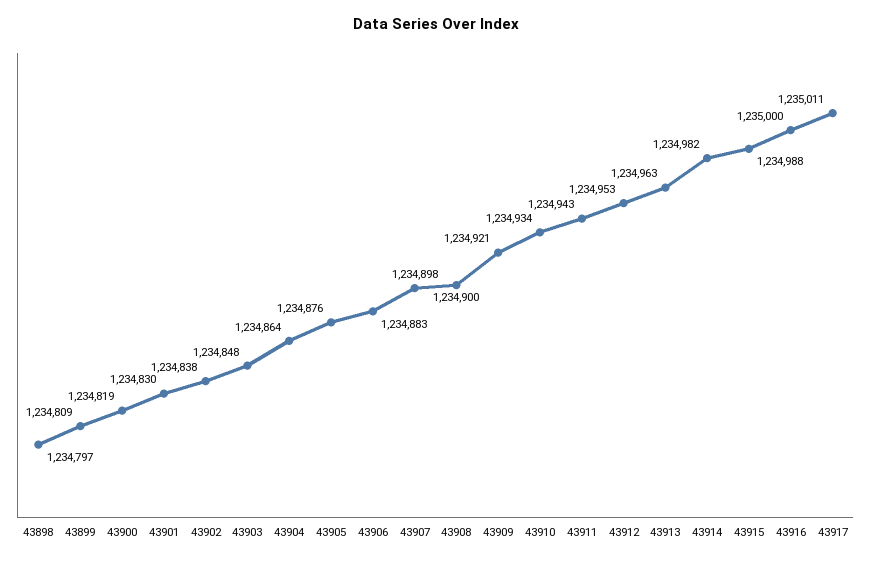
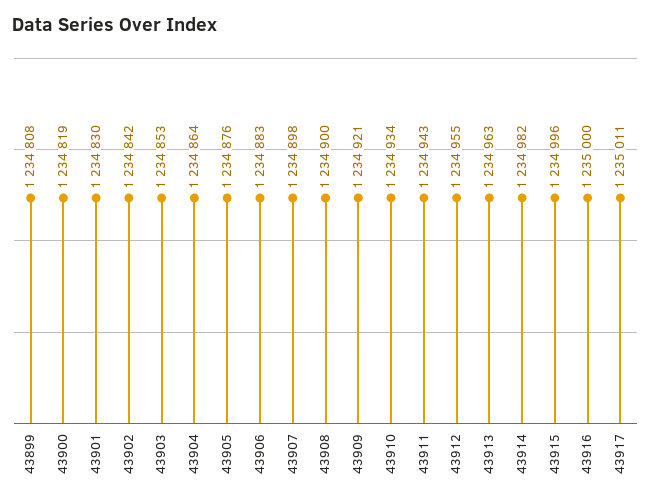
  {
-   "43898": 1234797,
-   "43899": 1234809,
+   "43899": 1234808,
    "43900": 1234819,
    "43901": 1234830,
-   "43902": 1234838,
+   "43902": 1234842,
-   "43903": 1234848,
+   "43903": 1234853,
    "43904": 1234864,
    "43905": 1234876,
    "43906": 1234883,
    "43907": 1234898,
    "43908": 1234900,
    "43909": 1234921,
    "43910": 1234934,
    "43911": 1234943,
-   "43912": 1234953,
+   "43912": 1234955,
    "43913": 1234963,
    "43914": 1234982,
-   "43915": 1234988,
+   "43915": 1234996,
    "43916": 1235000,
    "43917": 1235011
  }

